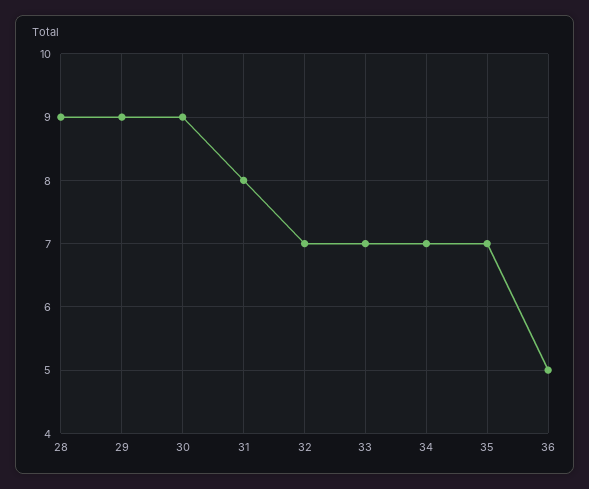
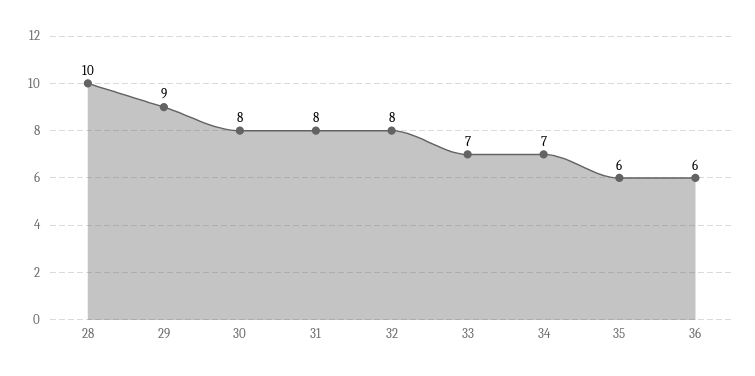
  {
-   "28": 9,
+   "28": 10,
    "29": 9,
-   "30": 9,
+   "30": 8,
    "31": 8,
-   "32": 7,
+   "32": 8,
    "33": 7,
    "34": 7,
-   "35": 7,
+   "35": 6,
-   "36": 5
+   "36": 6
  }

